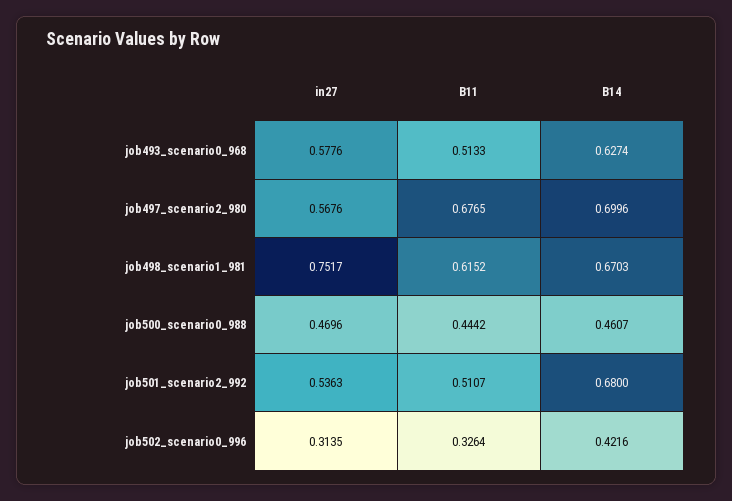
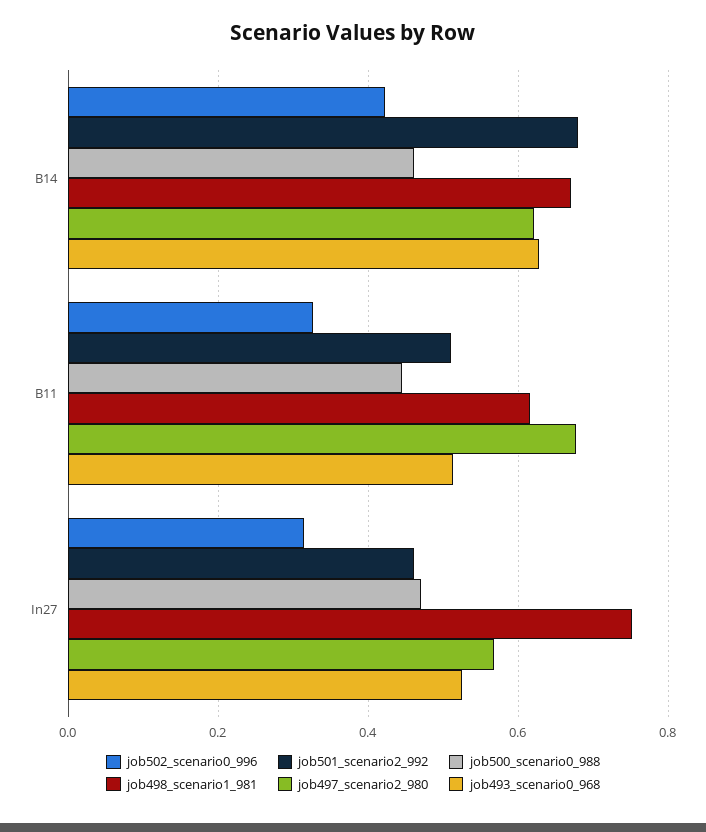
  {
    "job493_scenario0_968": {
-     "in27": 0.5776,
+     "in27": 0.52,
      "B11": 0.5133,
      "B14": 0.6274
    },
    "job497_scenario2_980": {
      "in27": 0.5676,
      "B11": 0.6765,
-     "B14": 0.6996
+     "B14": 0.62
    },
    "job498_scenario1_981": {
      "in27": 0.7517,
      "B11": 0.6152,
      "B14": 0.6703
    },
    "job500_scenario0_988": {
      "in27": 0.4696,
      "B11": 0.4442,
      "B14": 0.4607
    },
    "job501_scenario2_992": {
-     "in27": 0.5363,
+     "in27": 0.46,
      "B11": 0.5107,
      "B14": 0.68
    },
    "job502_scenario0_996": {
      "in27": 0.3135,
      "B11": 0.3264,
      "B14": 0.4216
    }
  }

